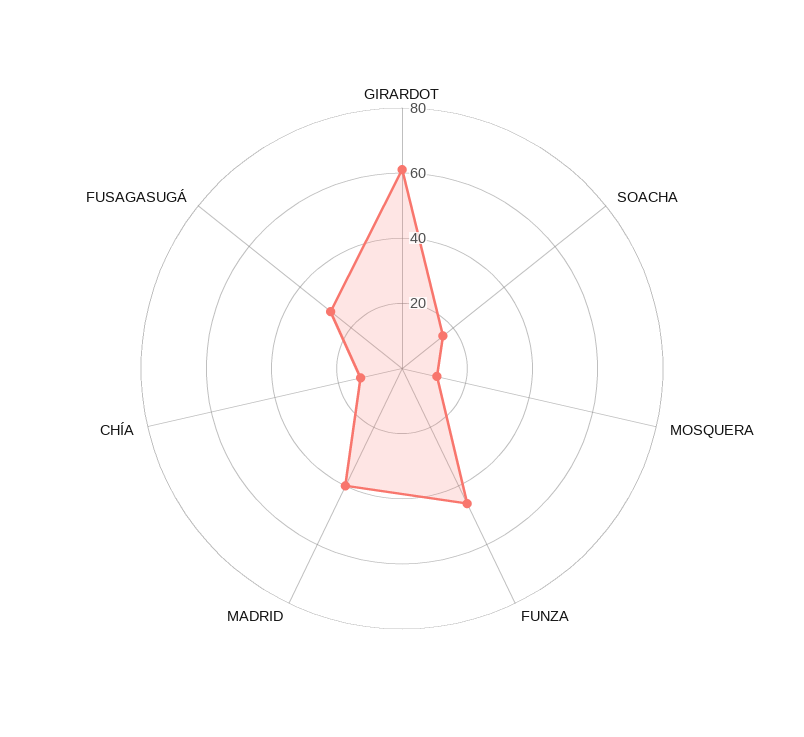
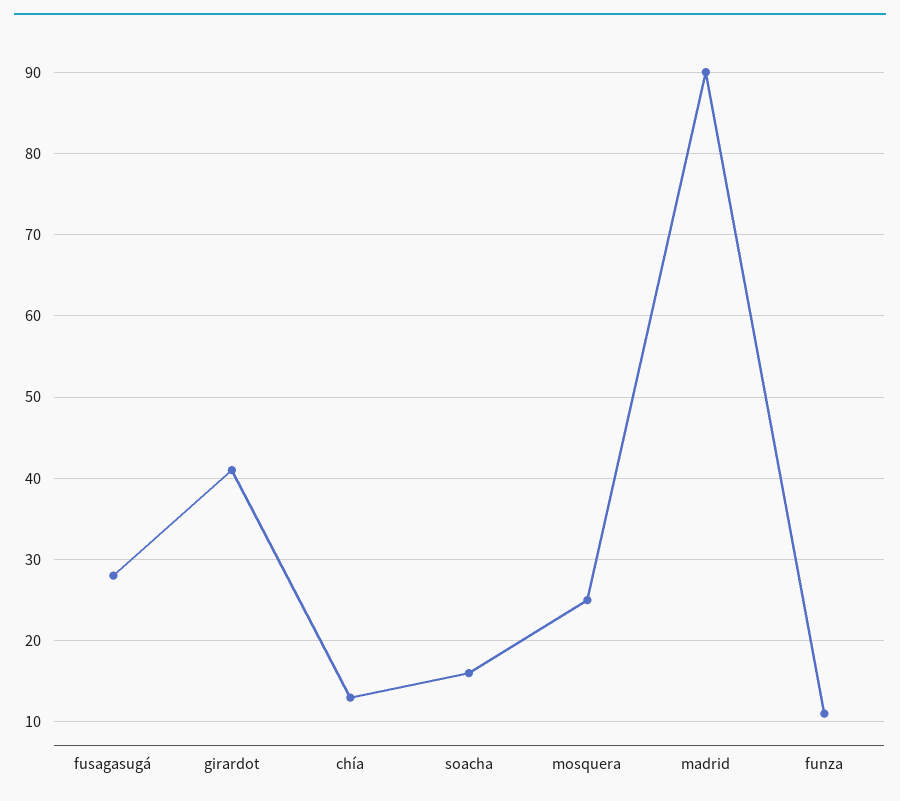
  {
-   "GIRARDOT": 60,
+   "GIRARDOT": 41,
    "SOACHA": 16,
-   "MOSQUERA": 10,
+   "MOSQUERA": 25,
-   "FUNZA": 45,
+   "FUNZA": 11,
-   "MADRID": 40,
+   "MADRID": 90,
    "CHÍA": 13,
    "FUSAGASUGÁ": 28
  }

